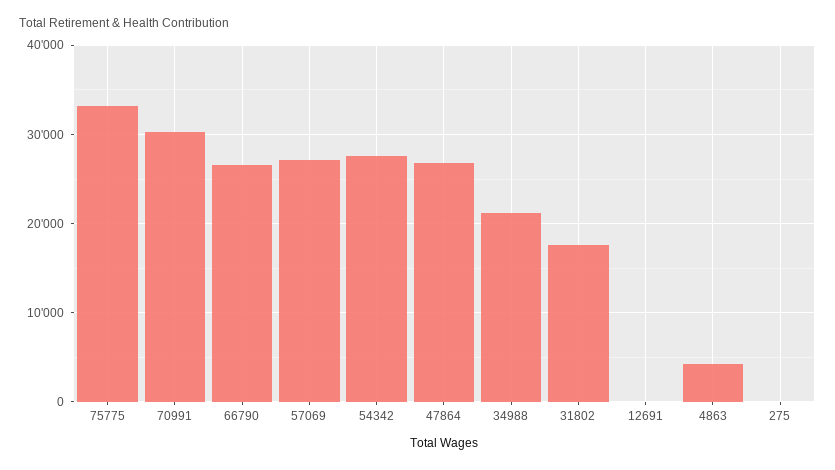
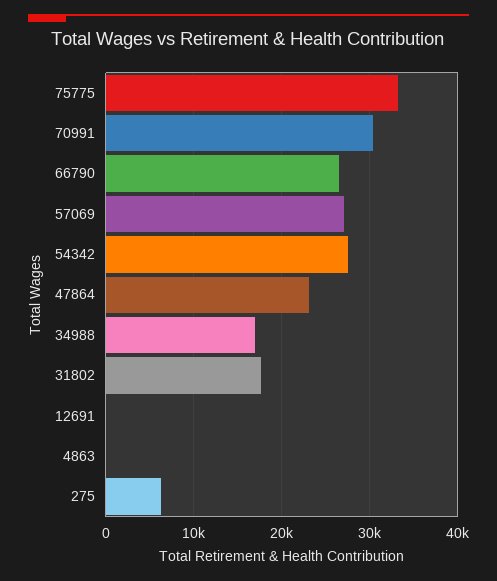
  {
    "75775": 33000,
    "70991": 30000,
    "66790": 27000,
    "57069": 27000,
    "54342": 28000,
-   "47864": 27000,
+   "47864": 23000,
-   "34988": 21000,
+   "34988": 17000,
    "31802": 18000,
    "12691": 0,
-   "4863": 4000,
+   "4863": 0,
-   "275": 0
+   "275": 6000
  }

